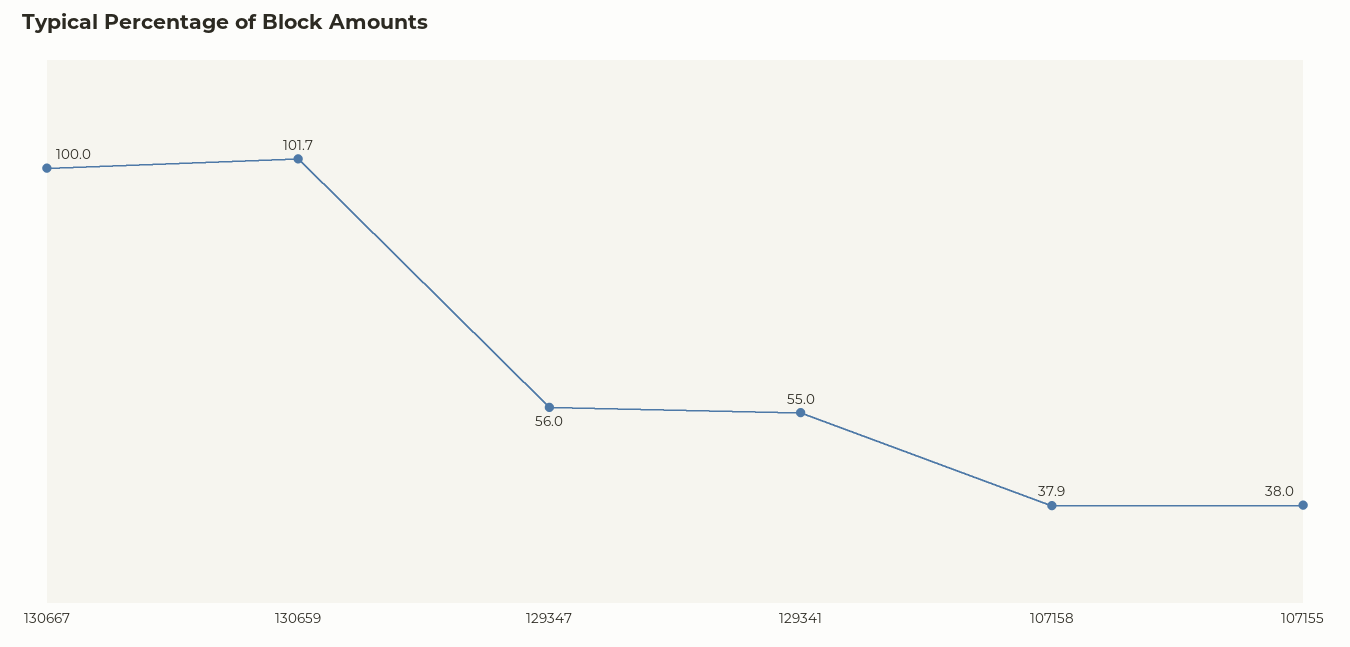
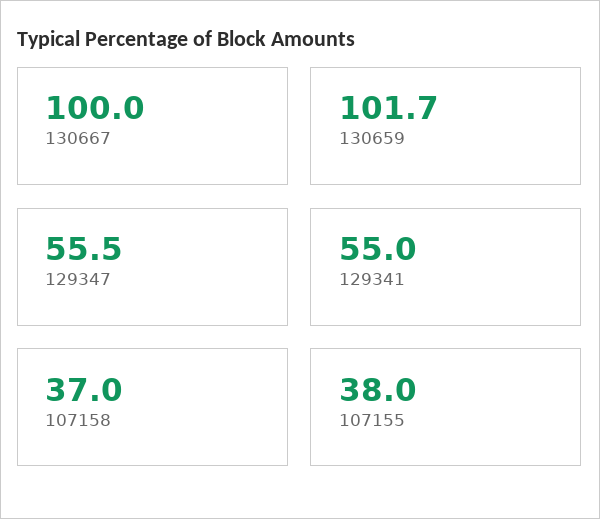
  {
    "130667": 100,
    "130659": 101.7,
-   "129347": 56,
+   "129347": 55.5,
    "129341": 55,
-   "107158": 37.9,
+   "107158": 37,
    "107155": 38
  }

